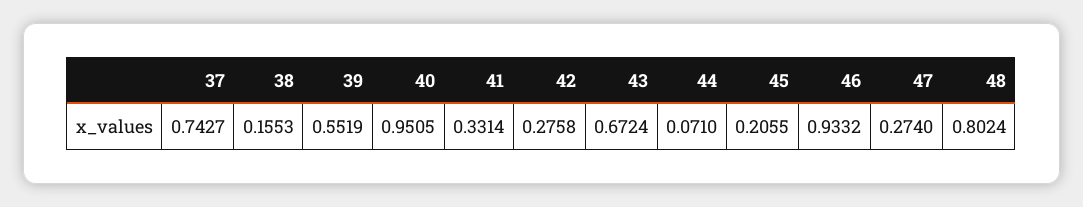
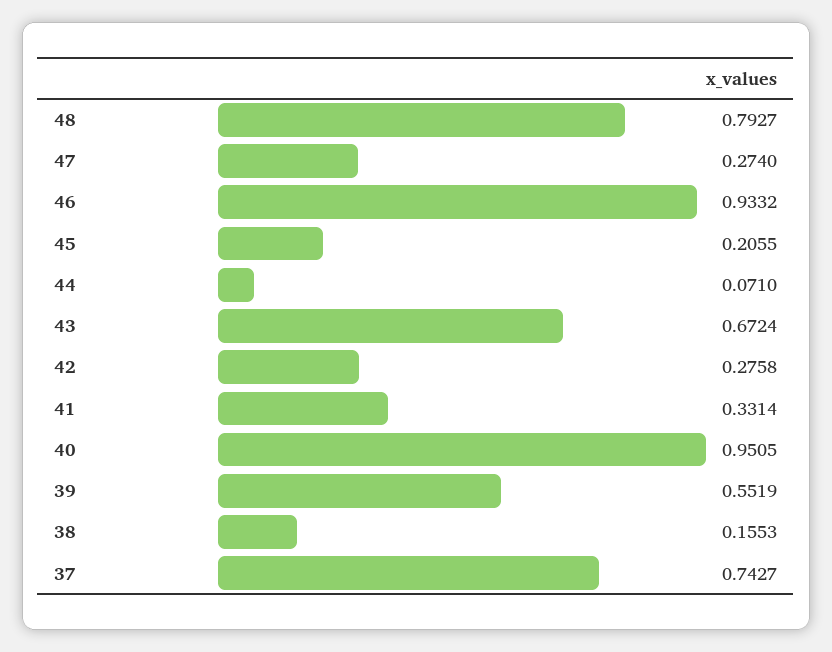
  {
    "37": 0.7427,
    "38": 0.1553,
    "39": 0.5519,
    "40": 0.9505,
    "41": 0.3314,
    "42": 0.2758,
    "43": 0.6724,
    "44": 0.071,
    "45": 0.2055,
    "46": 0.9332,
    "47": 0.274,
-   "48": 0.8024
+   "48": 0.7927
  }

